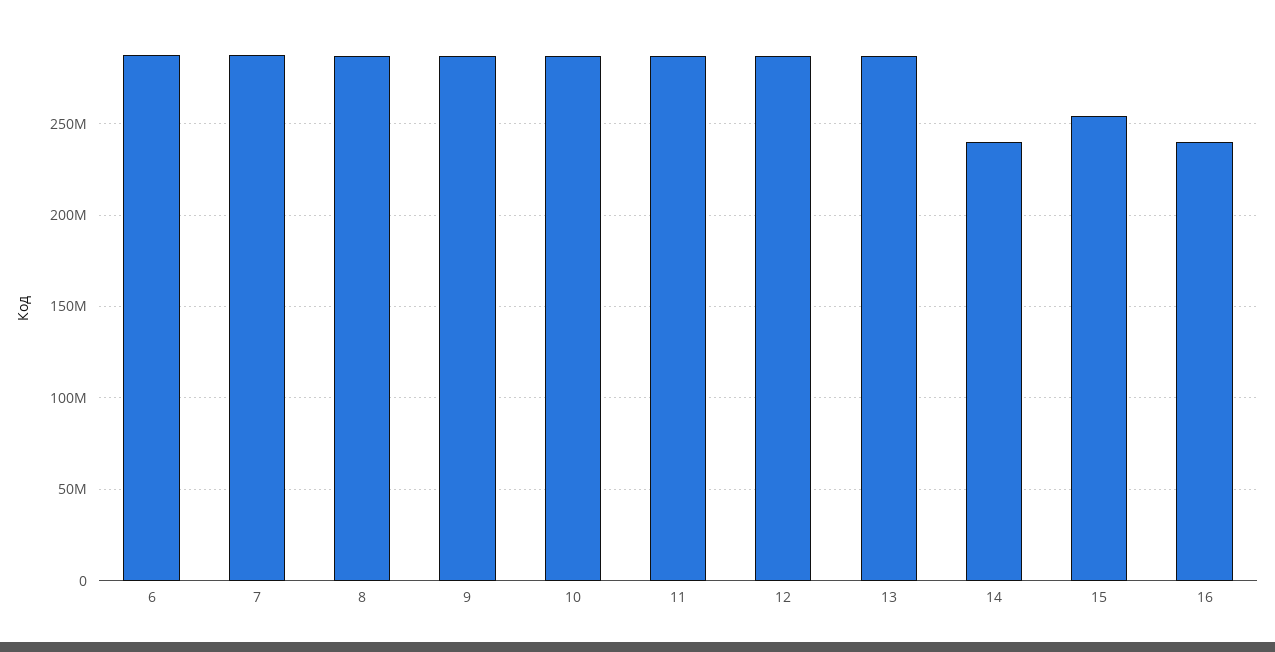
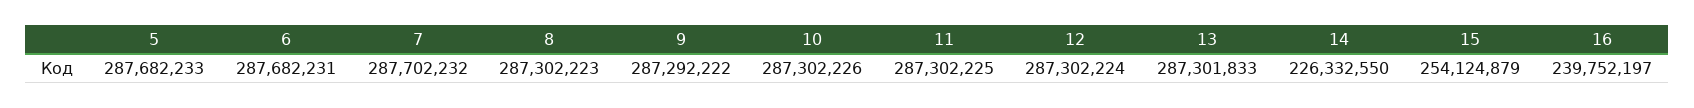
  {
    "6": 287682231,
    "7": 287702232,
    "8": 287302223,
    "9": 287292222,
    "10": 287302226,
    "11": 287302225,
    "12": 287302224,
    "13": 287301833,
-   "14": 240000000,
+   "14": 226332550,
    "15": 254124879,
-   "16": 239752197
+   "16": 239752197,
+   "5": 287682233
  }

